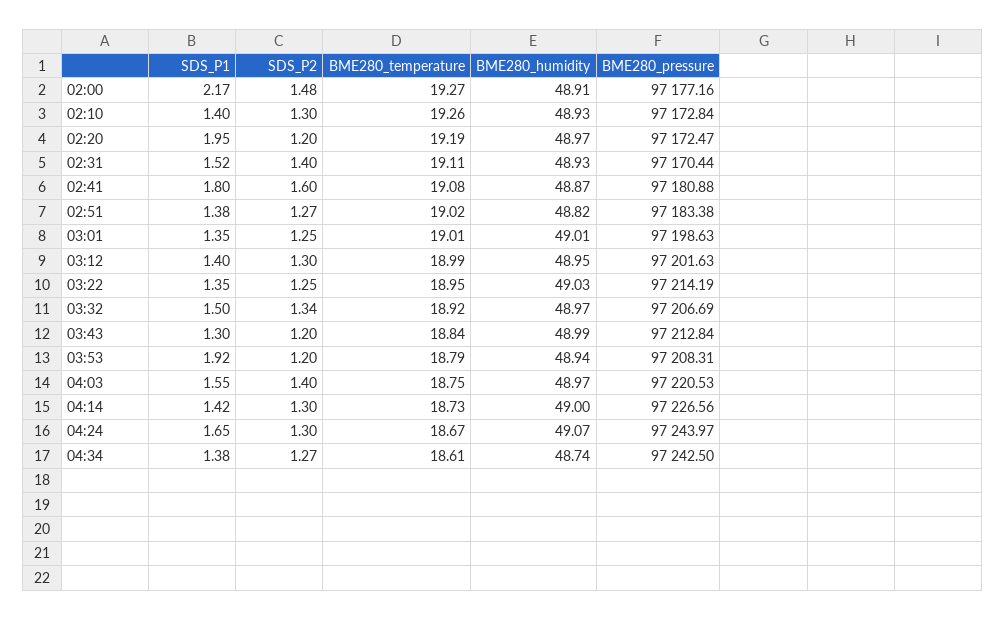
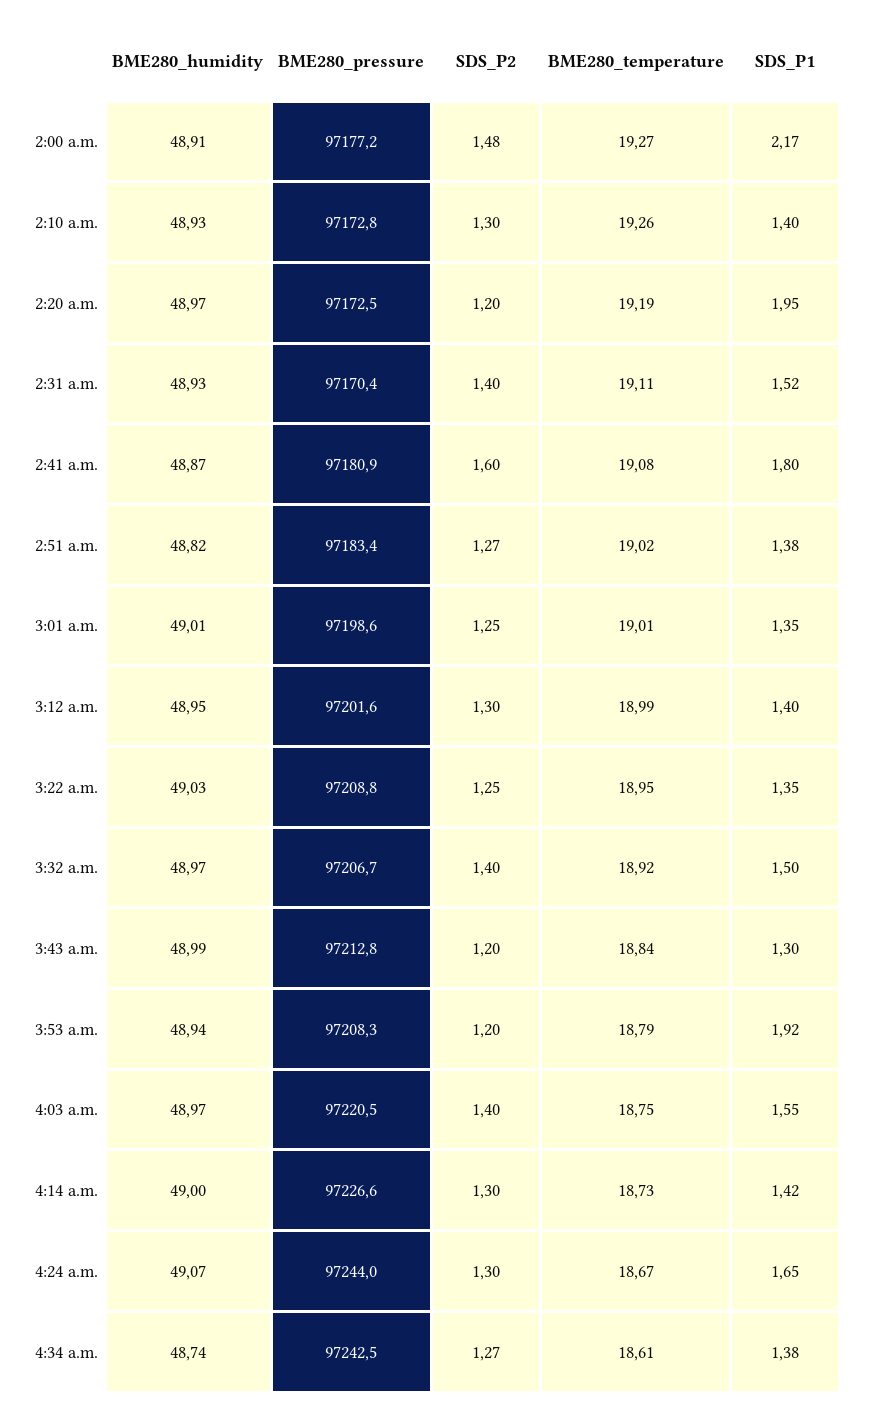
  {
    "SDS_P1": {
      "02:00": 2.17,
      "02:10": 1.4,
      "02:20": 1.95,
      "02:31": 1.52,
      "02:41": 1.8,
      "02:51": 1.38,
      "03:01": 1.35,
      "03:12": 1.4,
      "03:22": 1.35,
      "03:32": 1.5,
      "03:43": 1.3,
      "03:53": 1.92,
      "04:03": 1.55,
      "04:14": 1.42,
      "04:24": 1.65,
      "04:34": 1.38
    },
    "SDS_P2": {
      "02:00": 1.48,
      "02:10": 1.3,
      "02:20": 1.2,
      "02:31": 1.4,
      "02:41": 1.6,
      "02:51": 1.27,
      "03:01": 1.25,
      "03:12": 1.3,
      "03:22": 1.25,
-     "03:32": 1.34,
+     "03:32": 1.4,
      "03:43": 1.2,
      "03:53": 1.2,
      "04:03": 1.4,
      "04:14": 1.3,
      "04:24": 1.3,
      "04:34": 1.27
    },
    "BME280_temperature": {
      "02:00": 19.27,
      "02:10": 19.26,
      "02:20": 19.19,
      "02:31": 19.11,
      "02:41": 19.08,
      "02:51": 19.02,
      "03:01": 19.01,
      "03:12": 18.99,
      "03:22": 18.95,
      "03:32": 18.92,
      "03:43": 18.84,
      "03:53": 18.79,
      "04:03": 18.75,
      "04:14": 18.73,
      "04:24": 18.67,
      "04:34": 18.61
    },
    "BME280_humidity": {
      "02:00": 48.91,
      "02:10": 48.93,
      "02:20": 48.97,
      "02:31": 48.93,
      "02:41": 48.87,
      "02:51": 48.82,
      "03:01": 49.01,
      "03:12": 48.95,
      "03:22": 49.03,
      "03:32": 48.97,
      "03:43": 48.99,
      "03:53": 48.94,
      "04:03": 48.97,
      "04:14": 49,
      "04:24": 49.07,
      "04:34": 48.74
    },
    "BME280_pressure": {
      "02:00": 97177.16,
      "02:10": 97172.84,
      "02:20": 97172.47,
      "02:31": 97170.44,
      "02:41": 97180.88,
      "02:51": 97183.38,
      "03:01": 97198.63,
      "03:12": 97201.63,
-     "03:22": 97214.19,
+     "03:22": 97208.8,
      "03:32": 97206.69,
      "03:43": 97212.84,
      "03:53": 97208.31,
      "04:03": 97220.53,
      "04:14": 97226.56,
      "04:24": 97243.97,
      "04:34": 97242.5
    }
  }

